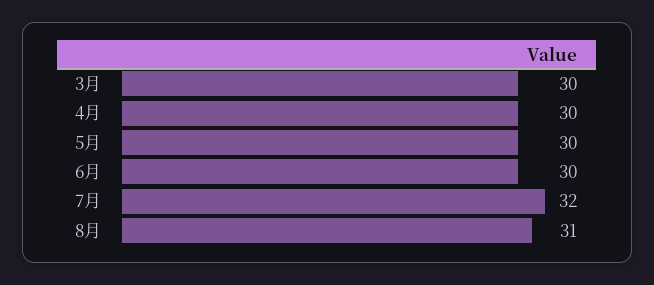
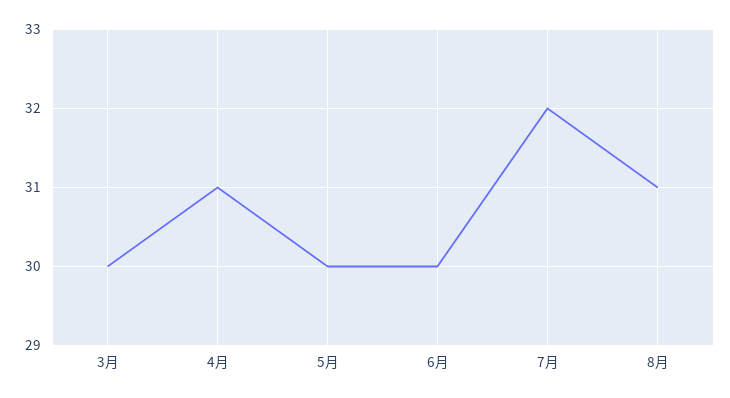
  {
    "3月": 30,
-   "4月": 30,
+   "4月": 31,
    "5月": 30,
    "6月": 30,
    "7月": 32,
    "8月": 31
  }

